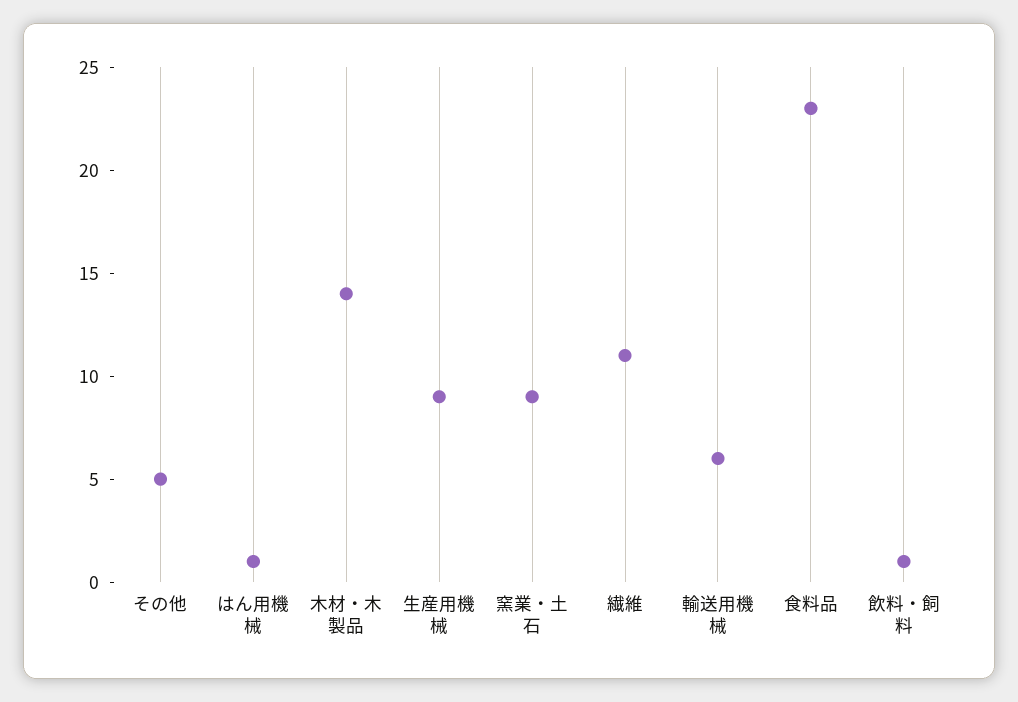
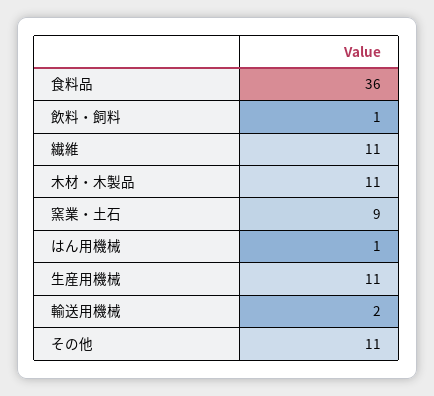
  {
-   "その他": 5,
+   "その他": 11,
    "はん用機械": 1,
-   "木材・木製品": 14,
+   "木材・木製品": 11,
-   "生産用機械": 9,
+   "生産用機械": 11,
    "窯業・土石": 9,
    "繊維": 11,
-   "輸送用機械": 6,
+   "輸送用機械": 2,
-   "食料品": 23,
+   "食料品": 36,
    "飲料・飼料": 1
  }

